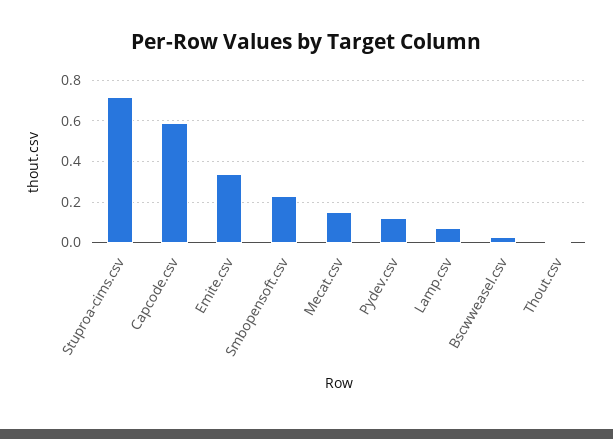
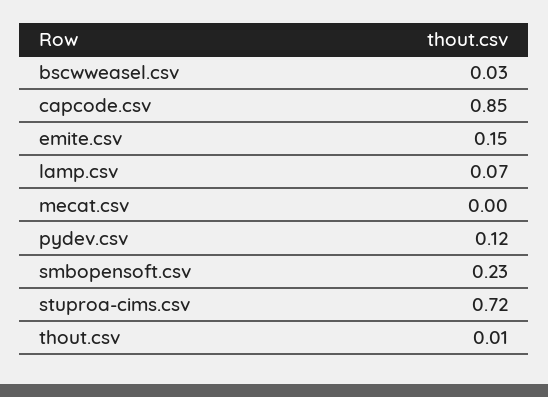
  {
    "Stuproa-cims.csv": 0.72,
-   "Capcode.csv": 0.6,
+   "Capcode.csv": 0.85,
-   "Emite.csv": 0.35,
+   "Emite.csv": 0.15,
    "Smbopensoft.csv": 0.23,
-   "Mecat.csv": 0.15,
+   "Mecat.csv": 0,
    "Pydev.csv": 0.12,
    "Lamp.csv": 0.07,
    "Bscwweasel.csv": 0.03,
    "Thout.csv": 0.01
  }

